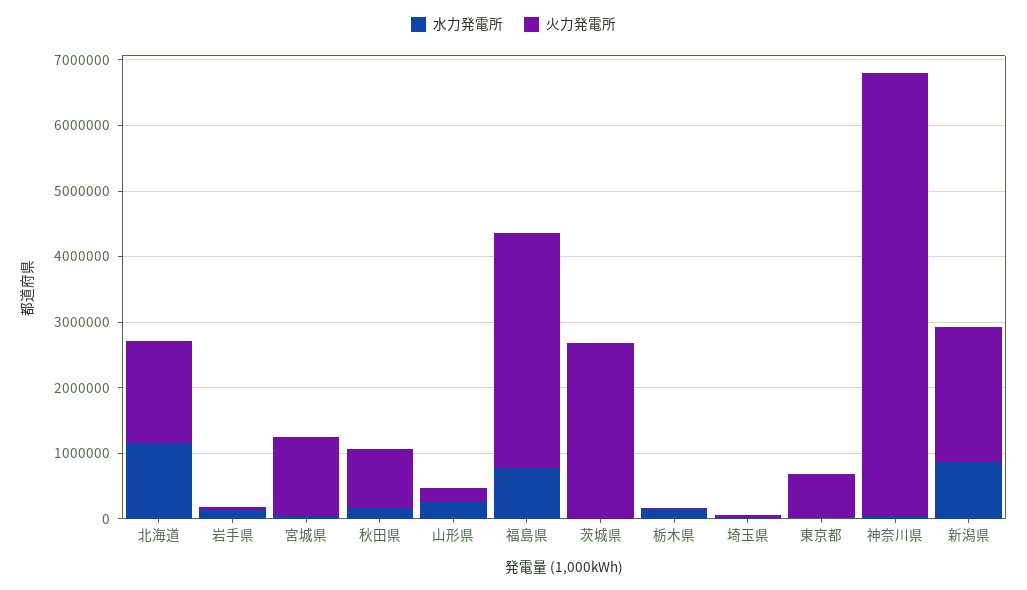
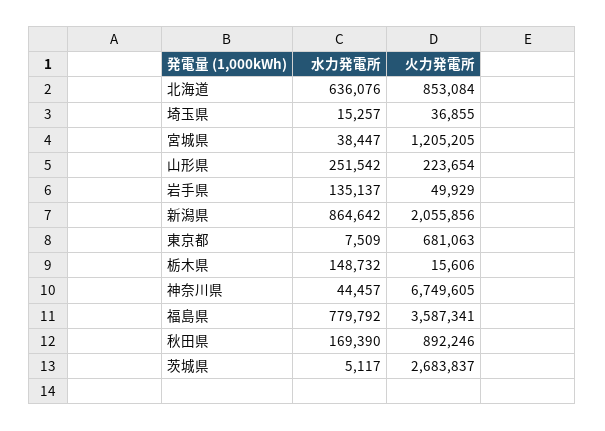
  {
    "水力発電所": {
-     "北海道": 1200000,
+     "北海道": 636076,
      "岩手県": 135137,
      "宮城県": 38447,
      "秋田県": 169390,
      "山形県": 251542,
      "福島県": 779792,
      "茨城県": 5117,
      "栃木県": 148732,
      "埼玉県": 15257,
      "東京都": 7509,
      "神奈川県": 44457,
      "新潟県": 864642
    },
    "火力発電所": {
-     "北海道": 1600000,
+     "北海道": 853084,
      "岩手県": 49929,
      "宮城県": 1205205,
      "秋田県": 892246,
      "山形県": 223654,
      "福島県": 3587341,
      "茨城県": 2683837,
      "栃木県": 15606,
      "埼玉県": 36855,
      "東京都": 681063,
      "神奈川県": 6749605,
      "新潟県": 2055856
    }
  }

